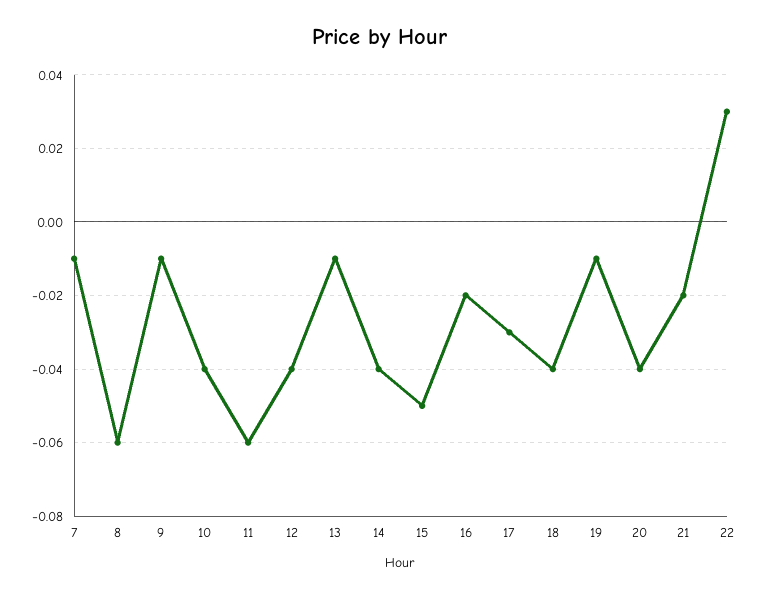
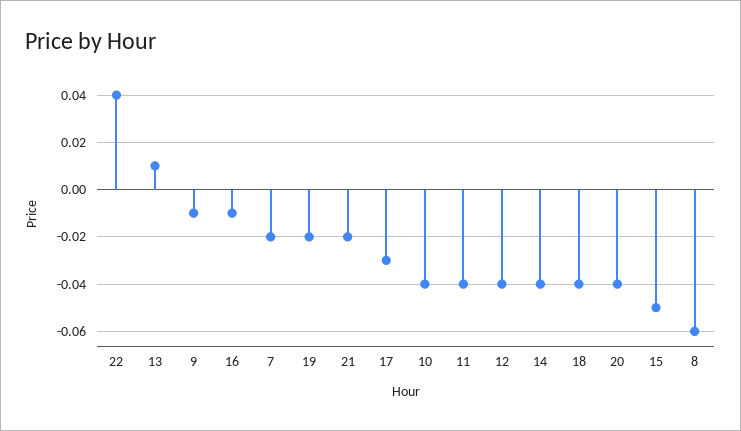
  {
-   "7": -0.01,
+   "7": -0.02,
    "8": -0.06,
    "9": -0.01,
    "10": -0.04,
-   "11": -0.06,
+   "11": -0.04,
    "12": -0.04,
-   "13": -0.01,
+   "13": 0.01,
    "14": -0.04,
    "15": -0.05,
-   "16": -0.02,
+   "16": -0.01,
    "17": -0.03,
    "18": -0.04,
-   "19": -0.01,
+   "19": -0.02,
    "20": -0.04,
    "21": -0.02,
-   "22": 0.03
+   "22": 0.04
  }

